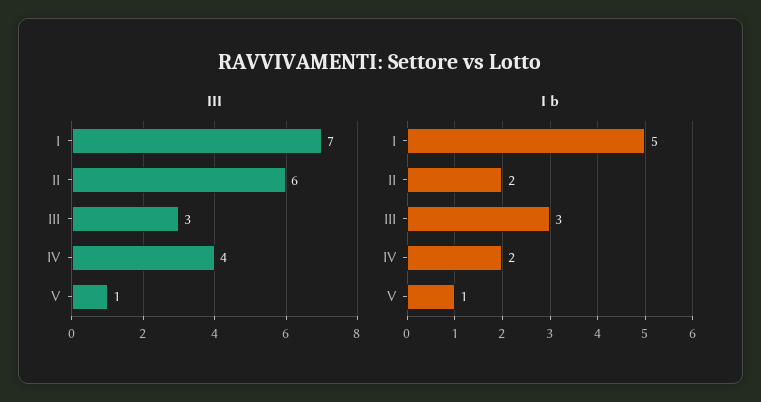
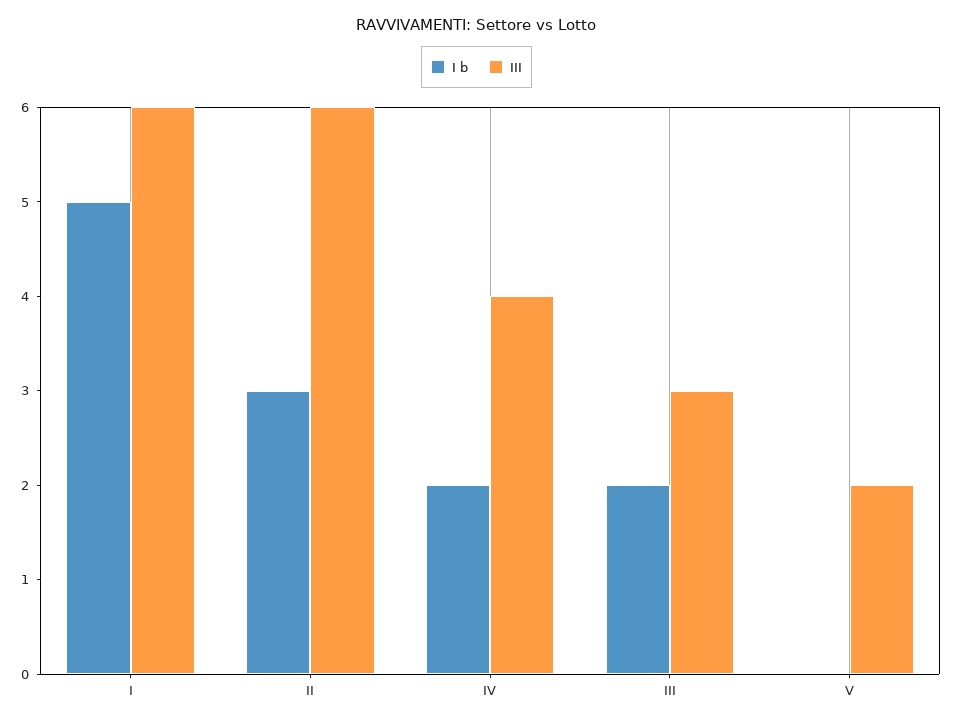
  {
    "III": {
-     "I": 7,
+     "I": 6,
      "II": 6,
      "III": 3,
      "IV": 4,
-     "V": 1
+     "V": 2
    },
    "I b": {
      "I": 5,
-     "II": 2,
+     "II": 3,
-     "III": 3,
+     "III": 2,
      "IV": 2,
-     "V": 1
+     "V": 0
    }
  }

